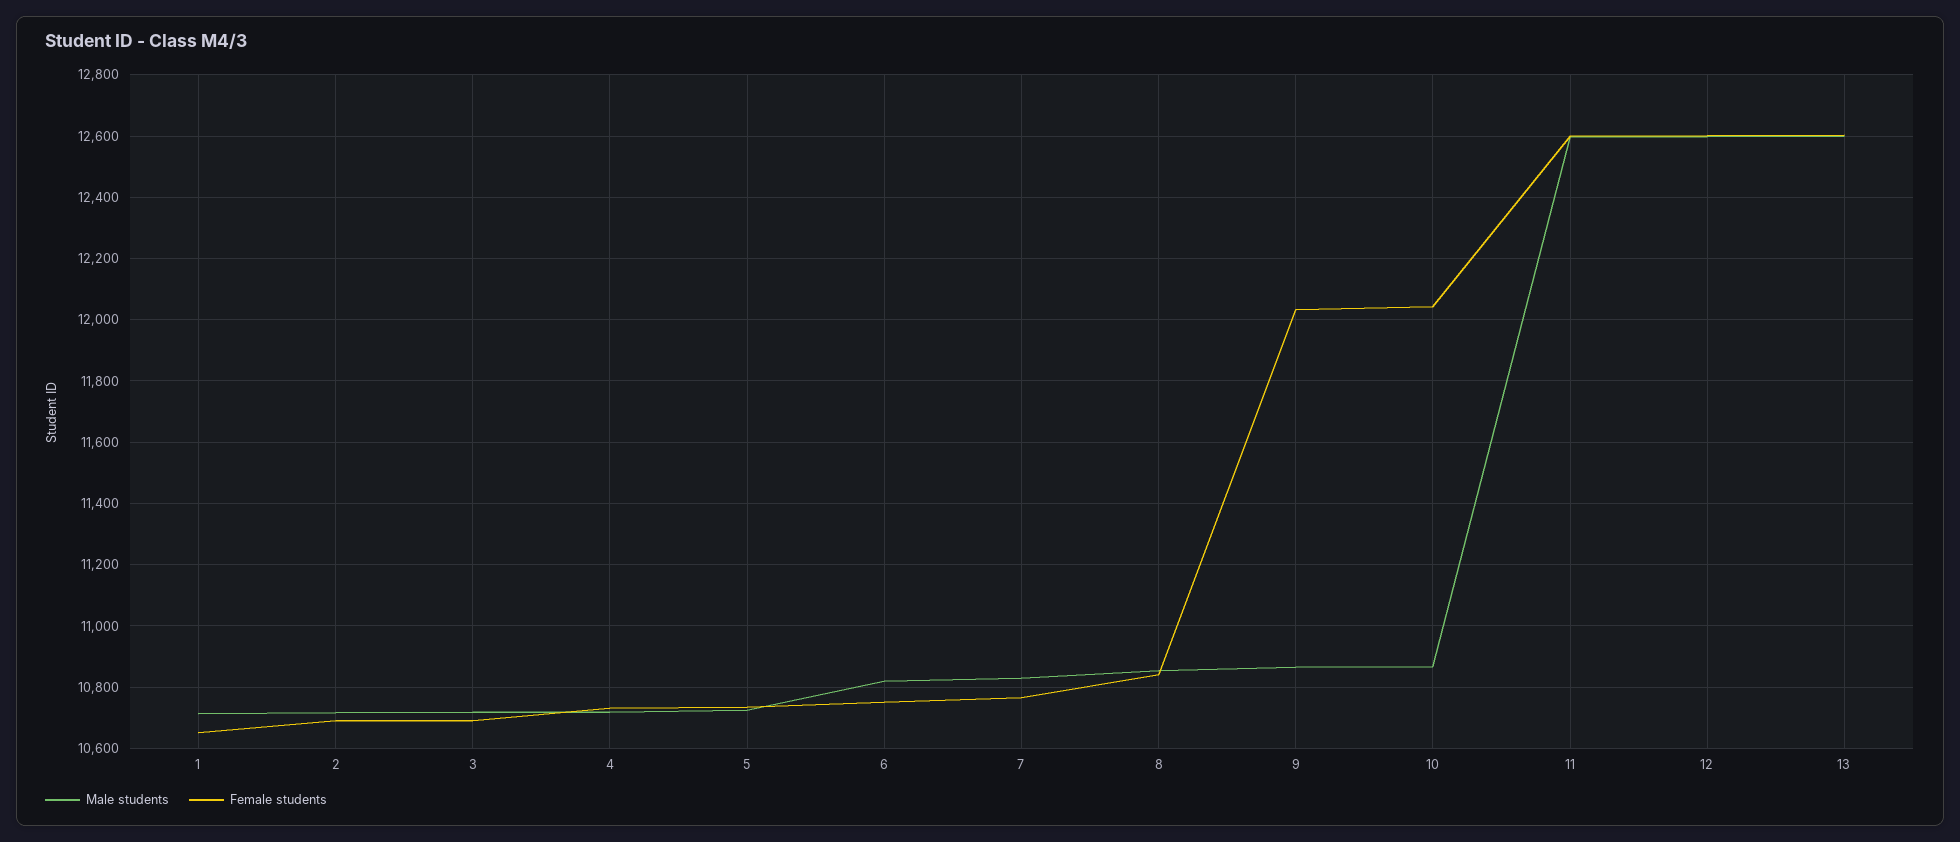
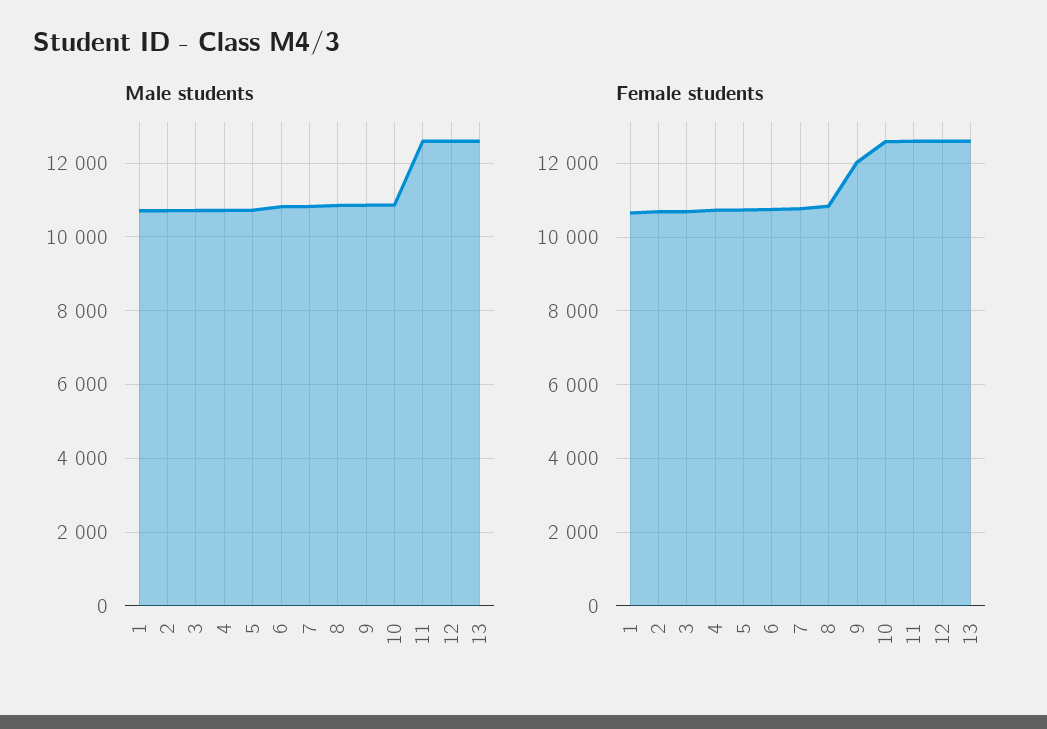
  {
    "Male students": {
      "1": 10720,
      "2": 10720,
      "3": 10720,
      "4": 10720,
      "5": 10720,
      "6": 10820,
      "7": 10840,
      "8": 10860,
      "9": 10860,
      "10": 10860,
      "11": 12600,
      "12": 12600,
      "13": 12600
    },
    "Female students": {
      "1": 10660,
      "2": 10700,
      "3": 10700,
      "4": 10740,
      "5": 10740,
      "6": 10760,
      "7": 10760,
      "8": 10840,
      "9": 12040,
-     "10": 12040,
+     "10": 12600,
      "11": 12600,
      "12": 12600,
      "13": 12600
    }
  }

